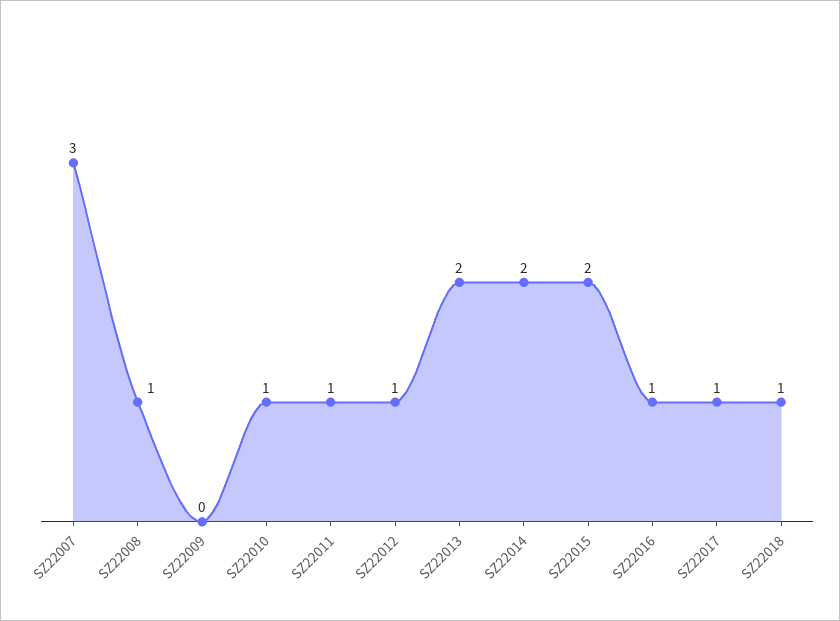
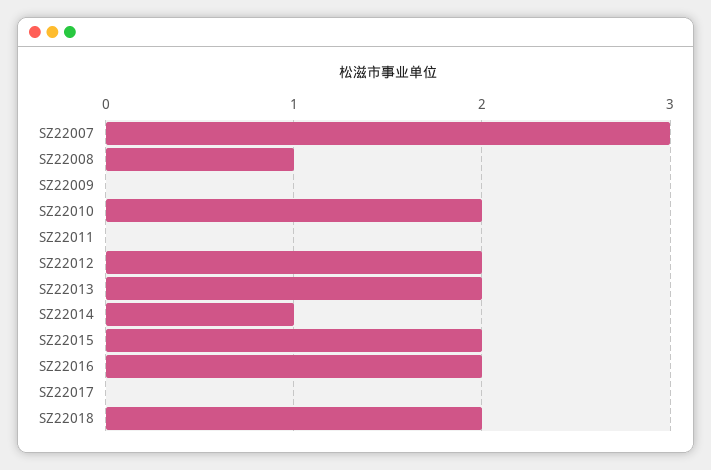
  {
    "SZ22007": 3,
    "SZ22008": 1,
    "SZ22009": 0,
-   "SZ22010": 1,
+   "SZ22010": 2,
-   "SZ22011": 1,
+   "SZ22011": 0,
-   "SZ22012": 1,
+   "SZ22012": 2,
    "SZ22013": 2,
-   "SZ22014": 2,
+   "SZ22014": 1,
    "SZ22015": 2,
-   "SZ22016": 1,
+   "SZ22016": 2,
-   "SZ22017": 1,
+   "SZ22017": 0,
-   "SZ22018": 1
+   "SZ22018": 2
  }

